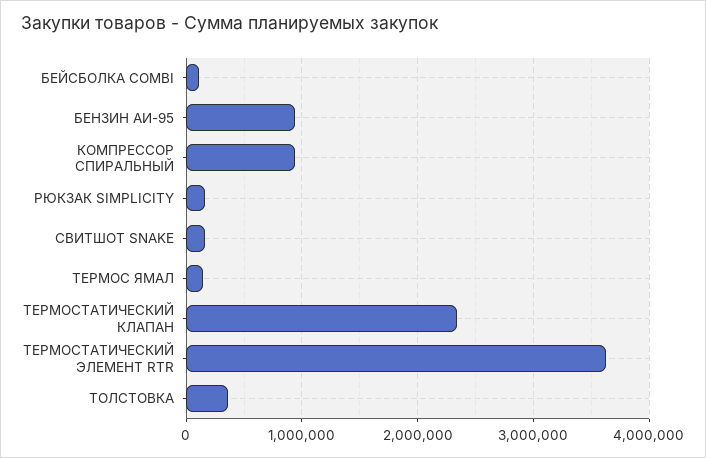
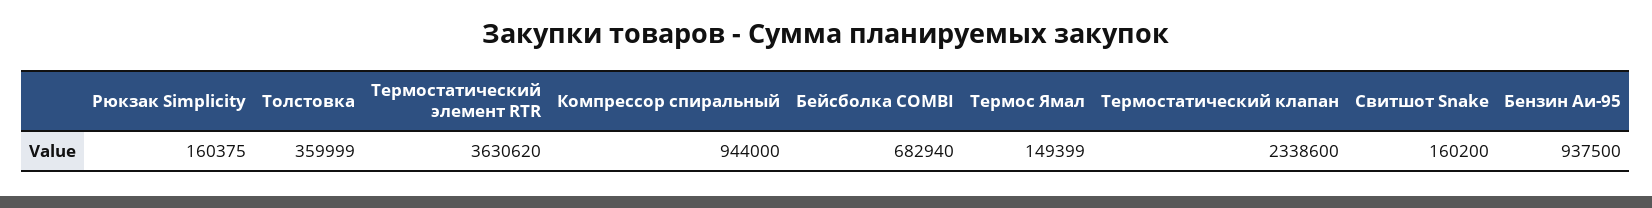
  {
-   "БЕЙСБОЛКА COMBI": 100000,
+   "БЕЙСБОЛКА COMBI": 682940,
    "БЕНЗИН АИ-95": 937500,
    "КОМПРЕССОР СПИРАЛЬНЫЙ": 944000,
    "РЮКЗАК SIMPLICITY": 160375,
    "СВИТШОТ SNAKE": 160200,
    "ТЕРМОС ЯМАЛ": 149399,
    "ТЕРМОСТАТИЧЕСКИЙ КЛАПАН": 2338600,
    "ТЕРМОСТАТИЧЕСКИЙ ЭЛЕМЕНТ RTR": 3630620,
    "ТОЛСТОВКА": 359999
  }

